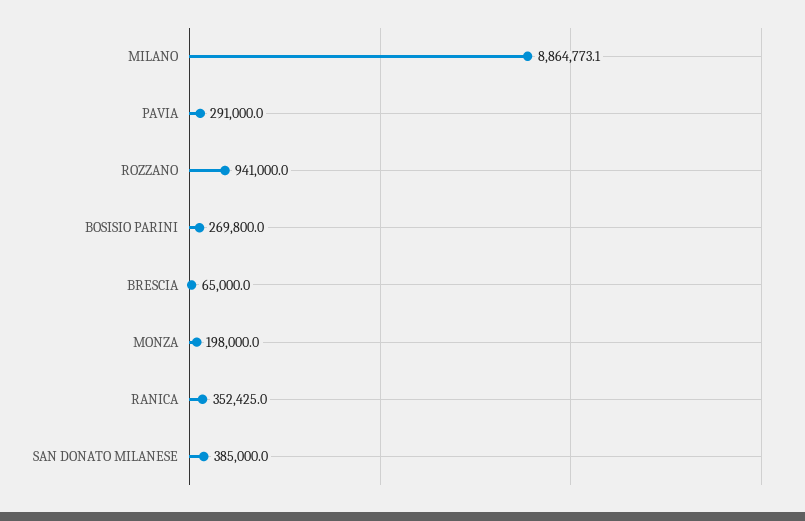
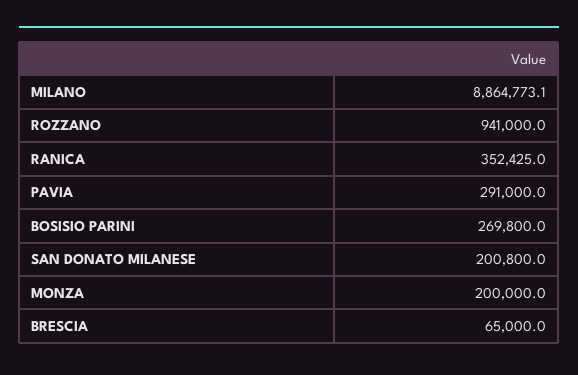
  {
    "MILANO": 8864773.1,
    "PAVIA": 291000,
    "ROZZANO": 941000,
    "BOSISIO PARINI": 269800,
    "BRESCIA": 65000,
-   "MONZA": 198000,
+   "MONZA": 200000,
    "RANICA": 352425,
-   "SAN DONATO MILANESE": 385000
+   "SAN DONATO MILANESE": 200800
  }

